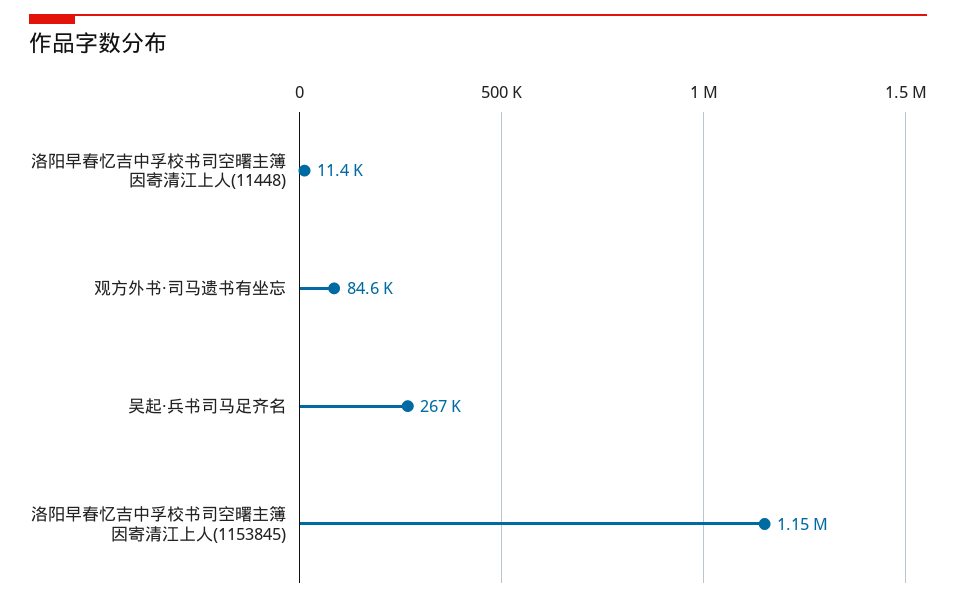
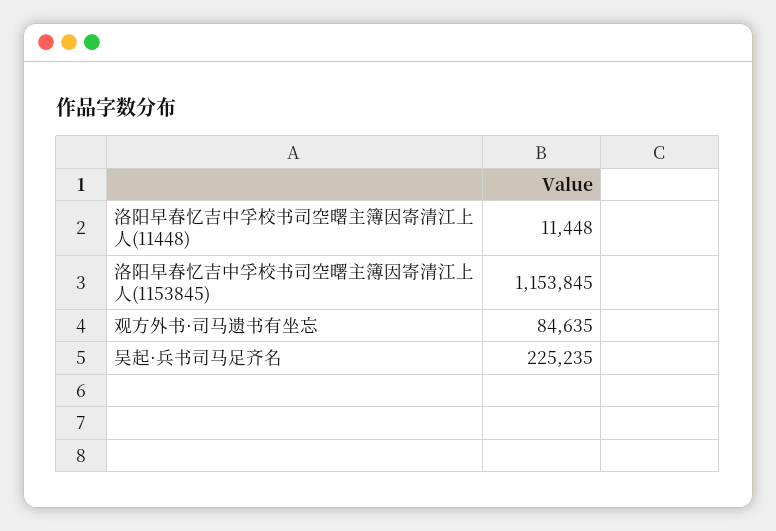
  {
    "洛阳早春忆吉中孚校书司空曙主簿因寄清江上人(11448)": 11448,
    "观方外书·司马遗书有坐忘": 84635,
-   "吴起·兵书司马足齐名": 267000,
+   "吴起·兵书司马足齐名": 225235,
    "洛阳早春忆吉中孚校书司空曙主簿因寄清江上人(1153845)": 1153845
  }

